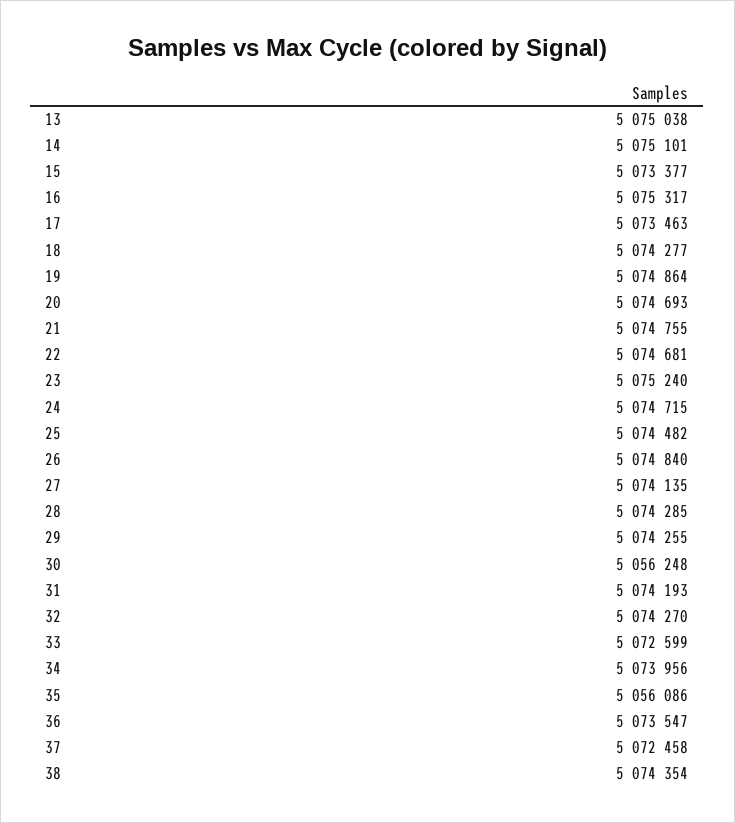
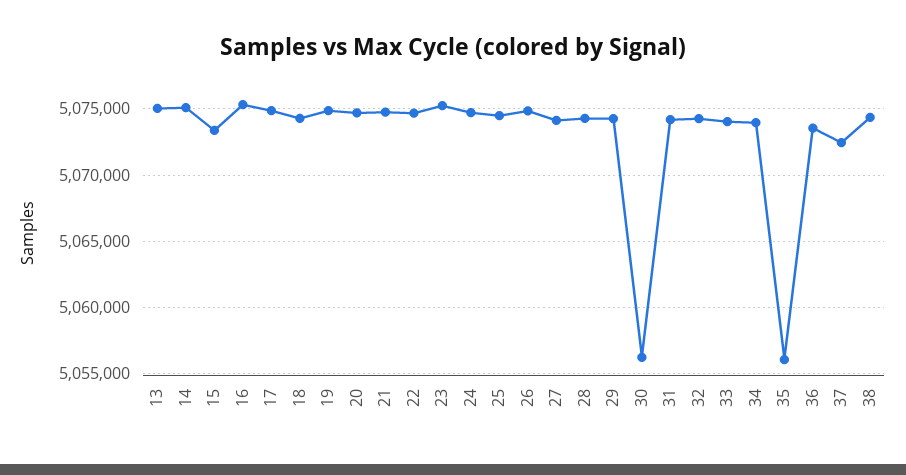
  {
    "13": 5075038,
    "14": 5075101,
    "15": 5073377,
    "16": 5075317,
-   "17": 5073463,
+   "17": 5075000,
    "18": 5074277,
    "19": 5074864,
    "20": 5074693,
    "21": 5074755,
    "22": 5074681,
    "23": 5075240,
    "24": 5074715,
    "25": 5074482,
    "26": 5074840,
    "27": 5074135,
    "28": 5074285,
    "29": 5074255,
    "30": 5056248,
    "31": 5074193,
    "32": 5074270,
-   "33": 5072599,
+   "33": 5074000,
    "34": 5073956,
    "35": 5056086,
    "36": 5073547,
    "37": 5072458,
    "38": 5074354
  }

